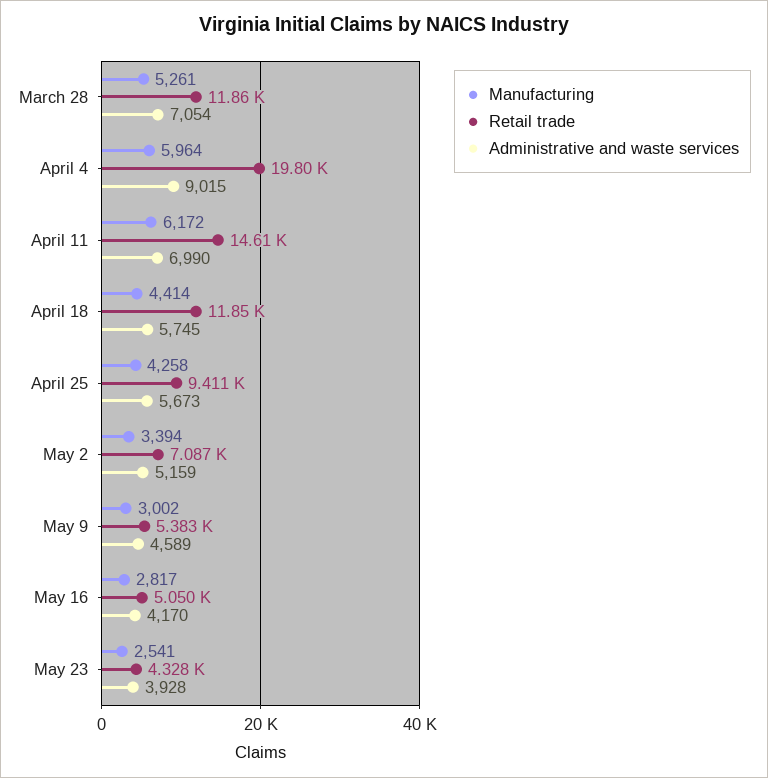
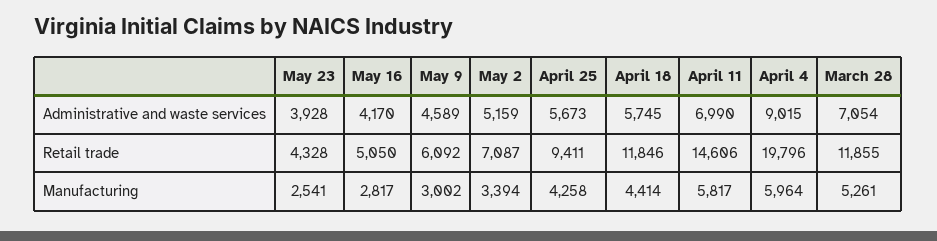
  {
    "Manufacturing": {
      "March 28": 5261,
      "April 4": 5964,
-     "April 11": 6172,
+     "April 11": 5817,
      "April 18": 4414,
      "April 25": 4258,
      "May 2": 3394,
      "May 9": 3002,
      "May 16": 2817,
      "May 23": 2541
    },
    "Retail trade": {
      "March 28": 11855,
      "April 4": 19796,
      "April 11": 14606,
      "April 18": 11846,
      "April 25": 9411,
      "May 2": 7087,
-     "May 9": 5383,
+     "May 9": 6092,
      "May 16": 5050,
      "May 23": 4328
    },
    "Administrative and waste services": {
      "March 28": 7054,
      "April 4": 9015,
      "April 11": 6990,
      "April 18": 5745,
      "April 25": 5673,
      "May 2": 5159,
      "May 9": 4589,
      "May 16": 4170,
      "May 23": 3928
    }
  }

